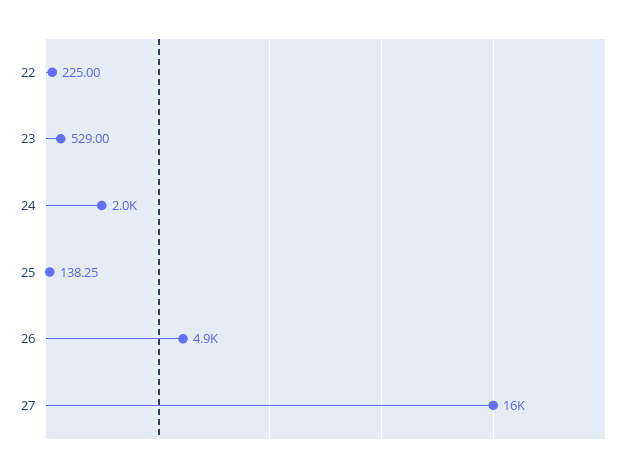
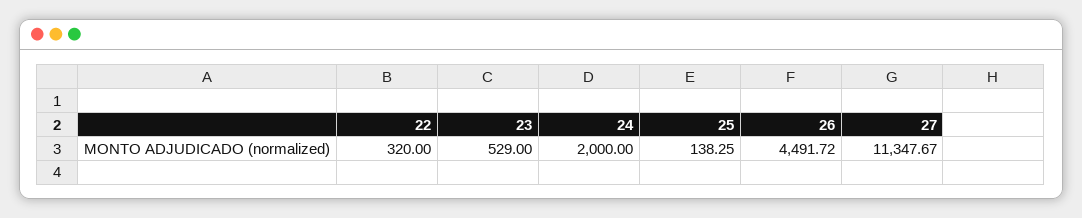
  {
-   "22": 225,
+   "22": 320,
    "23": 529,
    "24": 2000,
    "25": 138.25,
-   "26": 4900,
+   "26": 4491.72,
-   "27": 16000
+   "27": 11347.67
  }

